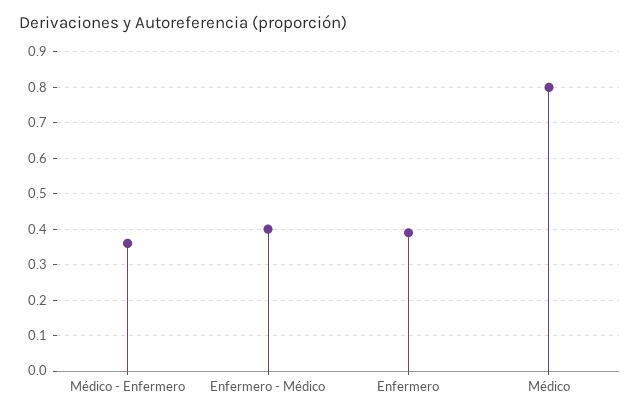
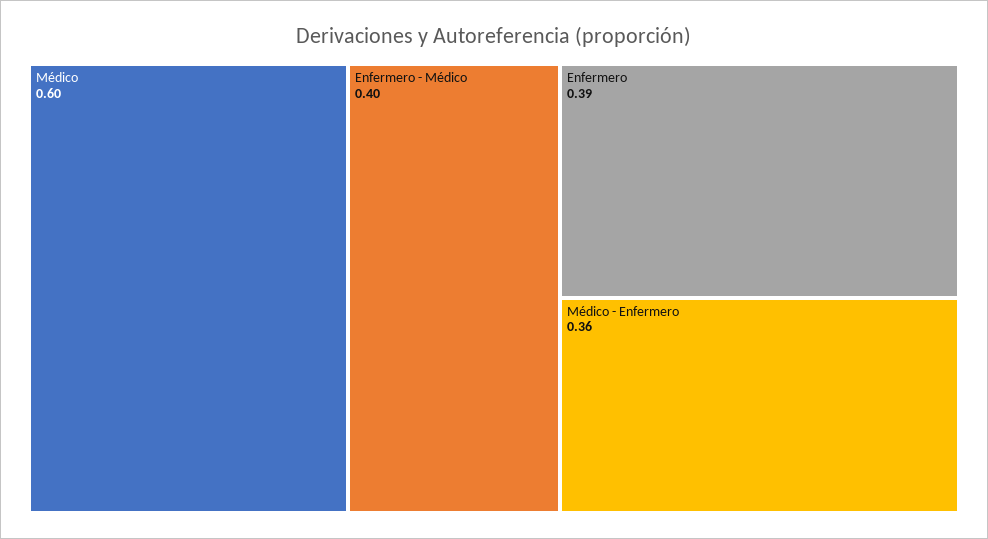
  {
    "Médico - Enfermero": 0.36,
    "Enfermero - Médico": 0.4,
    "Enfermero": 0.39,
-   "Médico": 0.8
+   "Médico": 0.6
  }

